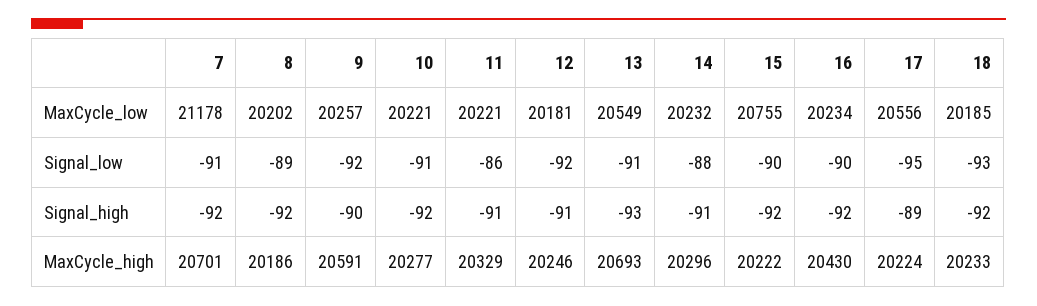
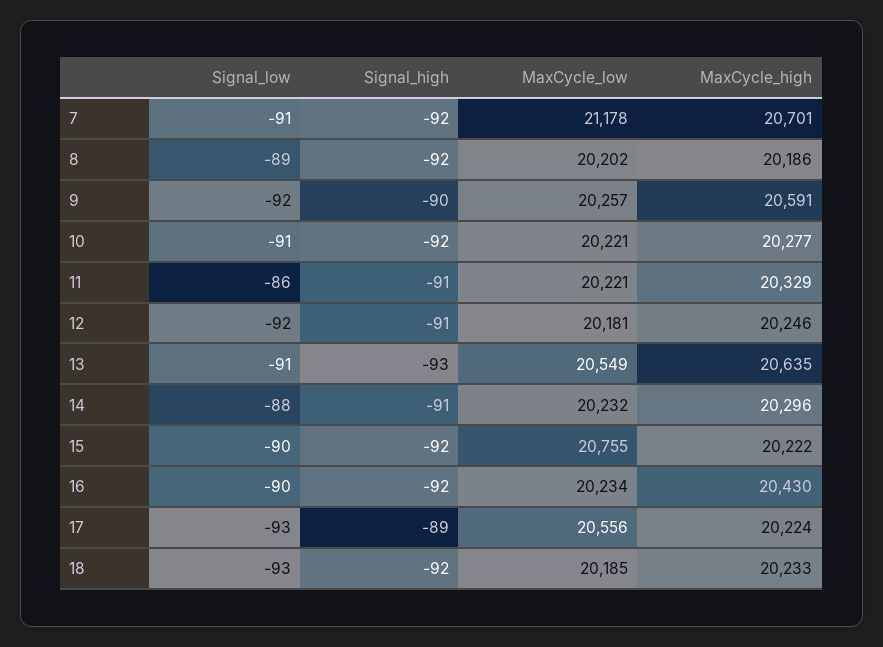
  {
    "7": {
      "MaxCycle_low": 21178,
      "Signal_low": -91,
      "Signal_high": -92,
      "MaxCycle_high": 20701
    },
    "8": {
      "MaxCycle_low": 20202,
      "Signal_low": -89,
      "Signal_high": -92,
      "MaxCycle_high": 20186
    },
    "9": {
      "MaxCycle_low": 20257,
      "Signal_low": -92,
      "Signal_high": -90,
      "MaxCycle_high": 20591
    },
    "10": {
      "MaxCycle_low": 20221,
      "Signal_low": -91,
      "Signal_high": -92,
      "MaxCycle_high": 20277
    },
    "11": {
      "MaxCycle_low": 20221,
      "Signal_low": -86,
      "Signal_high": -91,
      "MaxCycle_high": 20329
    },
    "12": {
      "MaxCycle_low": 20181,
      "Signal_low": -92,
      "Signal_high": -91,
      "MaxCycle_high": 20246
    },
    "13": {
      "MaxCycle_low": 20549,
      "Signal_low": -91,
      "Signal_high": -93,
-     "MaxCycle_high": 20693
+     "MaxCycle_high": 20635
    },
    "14": {
      "MaxCycle_low": 20232,
      "Signal_low": -88,
      "Signal_high": -91,
      "MaxCycle_high": 20296
    },
    "15": {
      "MaxCycle_low": 20755,
      "Signal_low": -90,
      "Signal_high": -92,
      "MaxCycle_high": 20222
    },
    "16": {
      "MaxCycle_low": 20234,
      "Signal_low": -90,
      "Signal_high": -92,
      "MaxCycle_high": 20430
    },
    "17": {
      "MaxCycle_low": 20556,
-     "Signal_low": -95,
+     "Signal_low": -93,
      "Signal_high": -89,
      "MaxCycle_high": 20224
    },
    "18": {
      "MaxCycle_low": 20185,
      "Signal_low": -93,
      "Signal_high": -92,
      "MaxCycle_high": 20233
    }
  }

